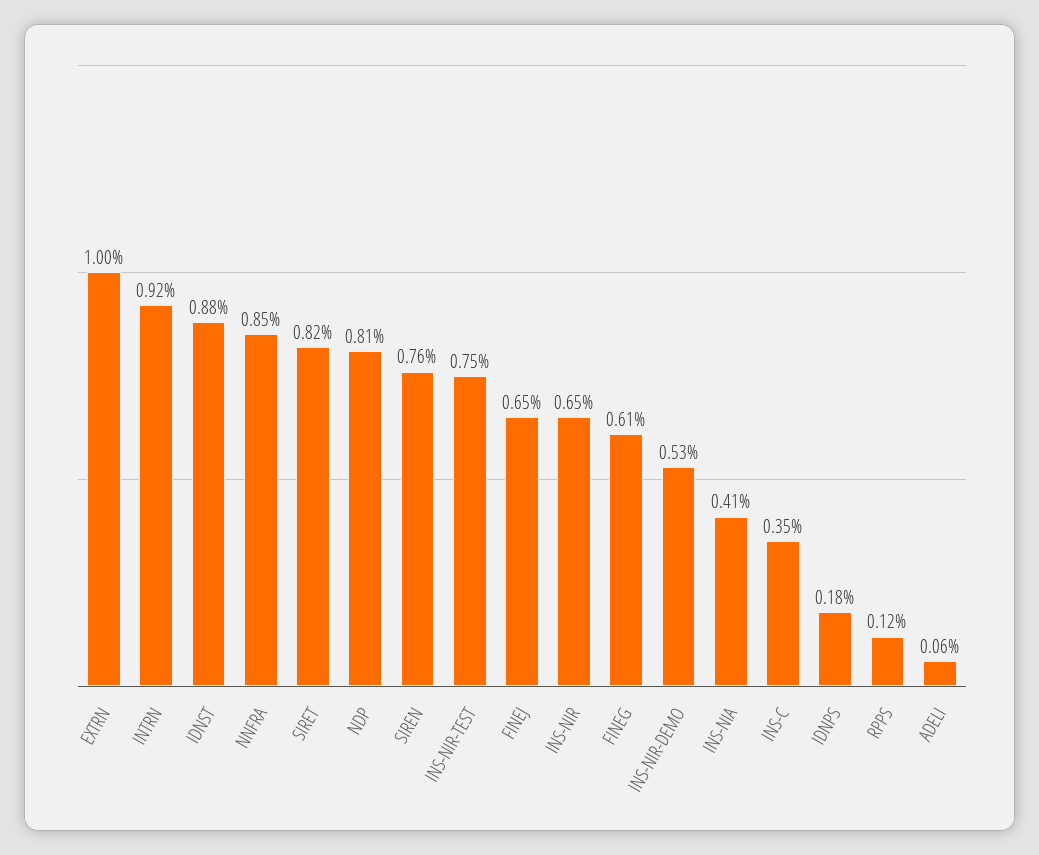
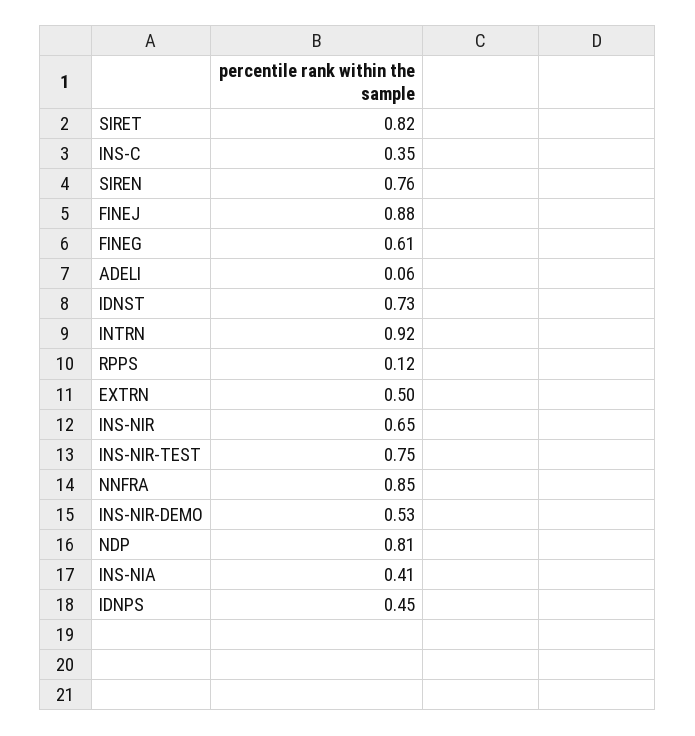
  {
-   "EXTRN": 1,
+   "EXTRN": 0.5,
    "INTRN": 0.92,
-   "IDNST": 0.88,
+   "IDNST": 0.73,
    "NNFRA": 0.85,
    "SIRET": 0.82,
    "NDP": 0.81,
    "SIREN": 0.76,
    "INS-NIR-TEST": 0.75,
-   "FINEJ": 0.65,
+   "FINEJ": 0.88,
    "INS-NIR": 0.65,
    "FINEG": 0.61,
    "INS-NIR-DEMO": 0.53,
    "INS-NIA": 0.41,
    "INS-C": 0.35,
-   "IDNPS": 0.18,
+   "IDNPS": 0.45,
    "RPPS": 0.12,
    "ADELI": 0.06
  }

